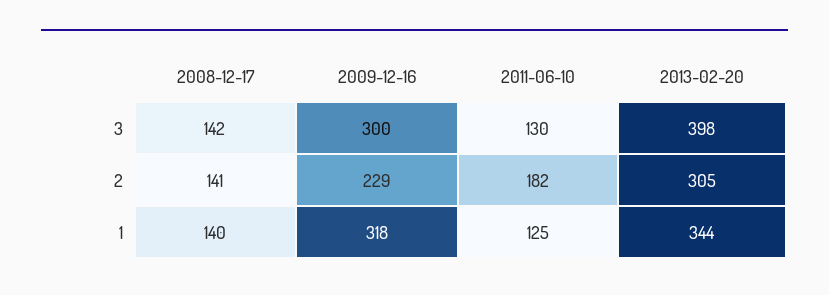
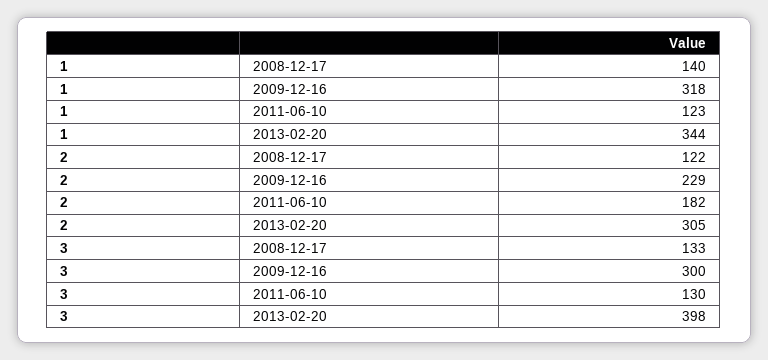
  {
    "2008-12-17": {
-     "3": 142,
+     "3": 133,
-     "2": 141,
+     "2": 122,
      "1": 140
    },
    "2009-12-16": {
      "3": 300,
      "2": 229,
      "1": 318
    },
    "2011-06-10": {
      "3": 130,
      "2": 182,
-     "1": 125
+     "1": 123
    },
    "2013-02-20": {
      "3": 398,
      "2": 305,
      "1": 344
    }
  }

